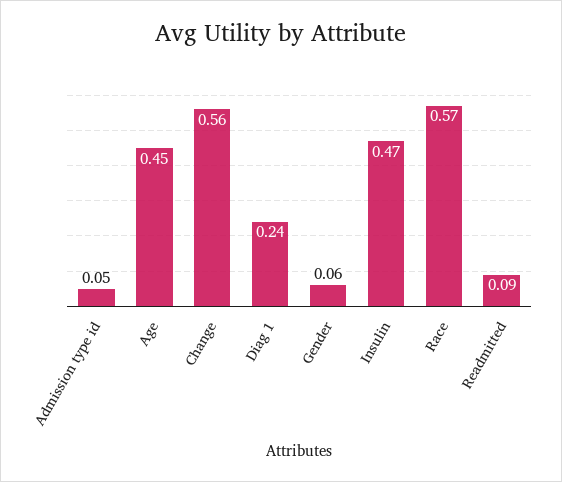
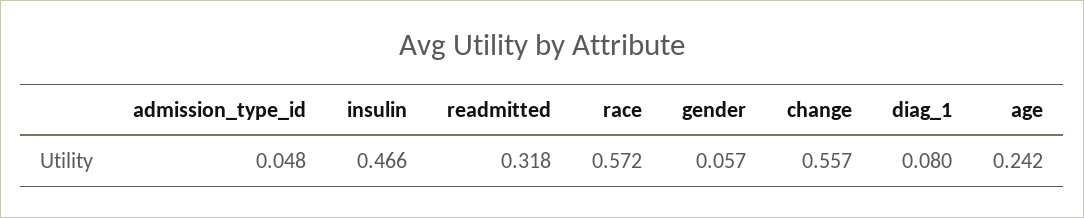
  {
    "Admission type id": 0.048,
-   "Age": 0.45,
+   "Age": 0.242,
    "Change": 0.557,
-   "Diag 1": 0.24,
+   "Diag 1": 0.08,
    "Gender": 0.057,
    "Insulin": 0.466,
    "Race": 0.572,
-   "Readmitted": 0.09
+   "Readmitted": 0.318
  }

